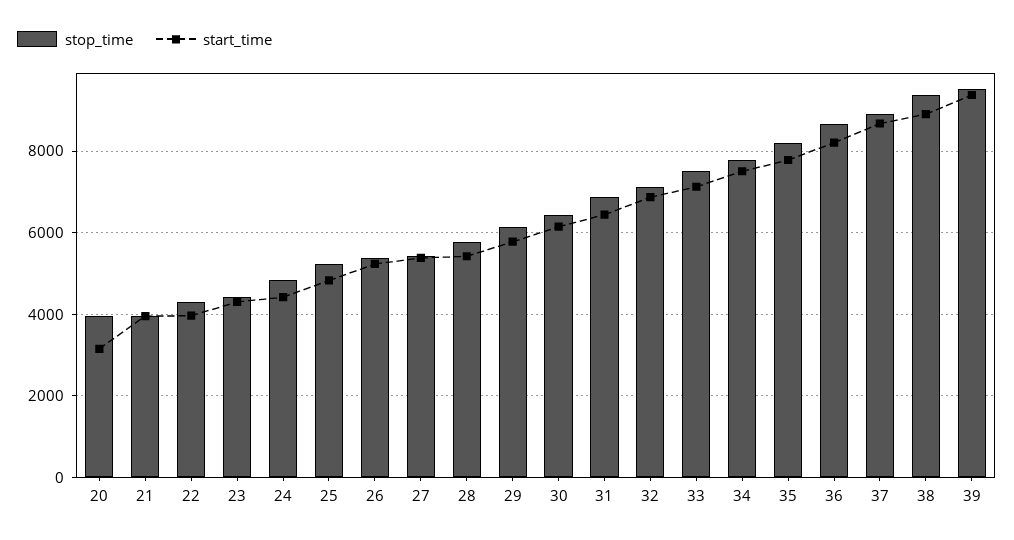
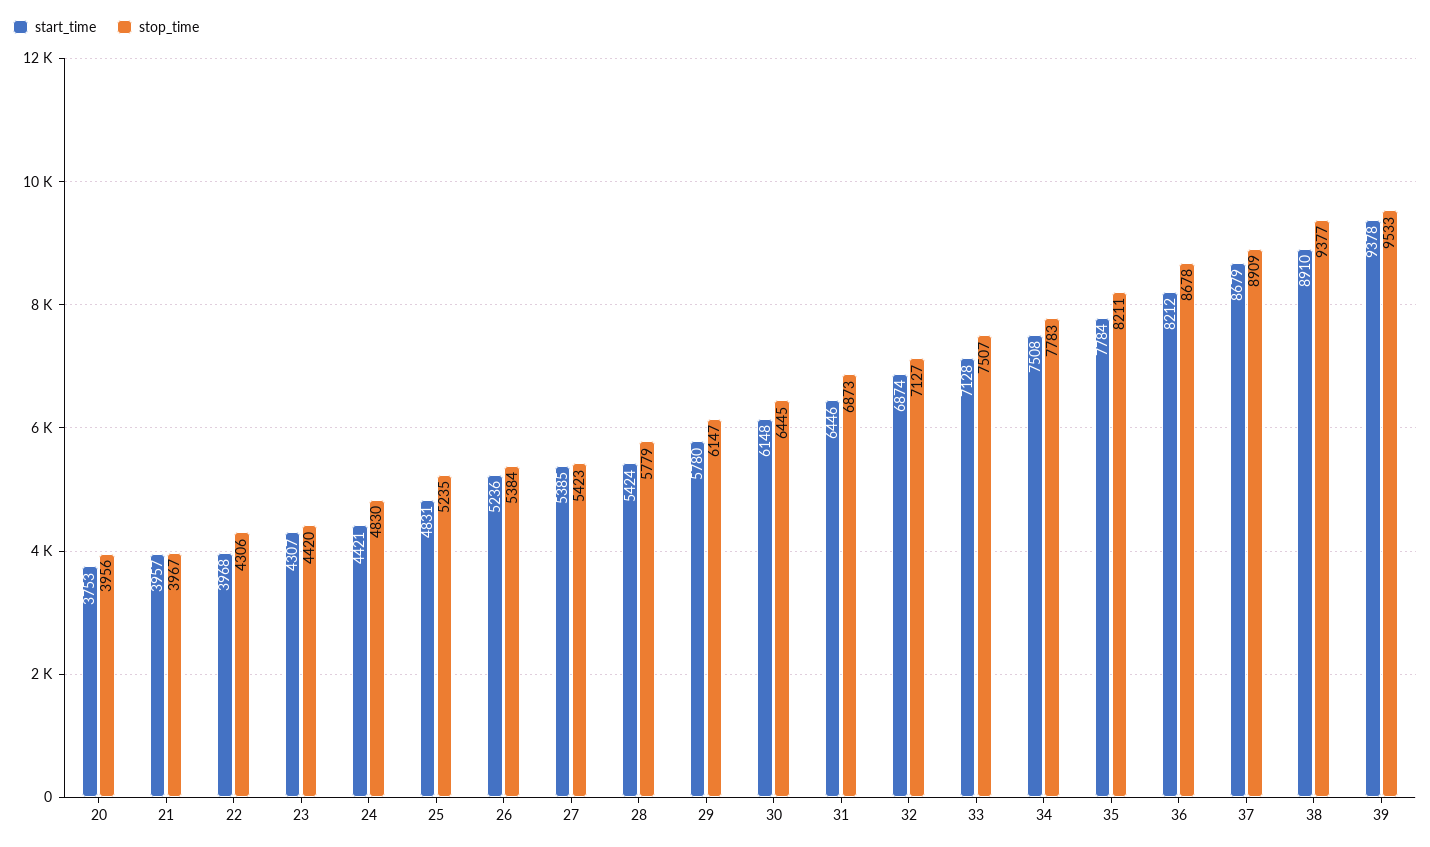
  {
    "stop_time": {
      "20": 3956,
      "21": 3967,
      "22": 4306,
      "23": 4420,
      "24": 4830,
      "25": 5235,
      "26": 5384,
      "27": 5423,
      "28": 5779,
      "29": 6147,
      "30": 6445,
      "31": 6873,
      "32": 7127,
      "33": 7507,
      "34": 7783,
      "35": 8211,
      "36": 8678,
      "37": 8909,
      "38": 9377,
      "39": 9533
    },
    "start_time": {
-     "20": 3200,
+     "20": 3753,
      "21": 3957,
      "22": 3968,
      "23": 4307,
      "24": 4421,
      "25": 4831,
      "26": 5236,
      "27": 5385,
      "28": 5424,
      "29": 5780,
      "30": 6148,
      "31": 6446,
      "32": 6874,
      "33": 7128,
      "34": 7508,
      "35": 7784,
      "36": 8212,
      "37": 8679,
      "38": 8910,
      "39": 9378
    }
  }

